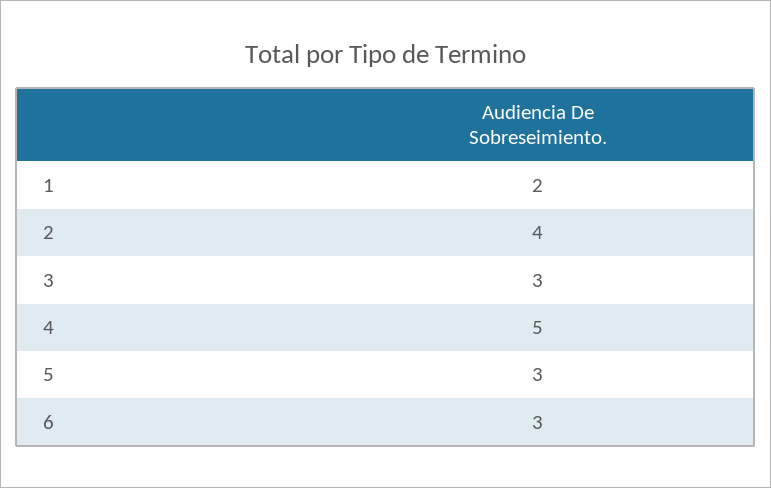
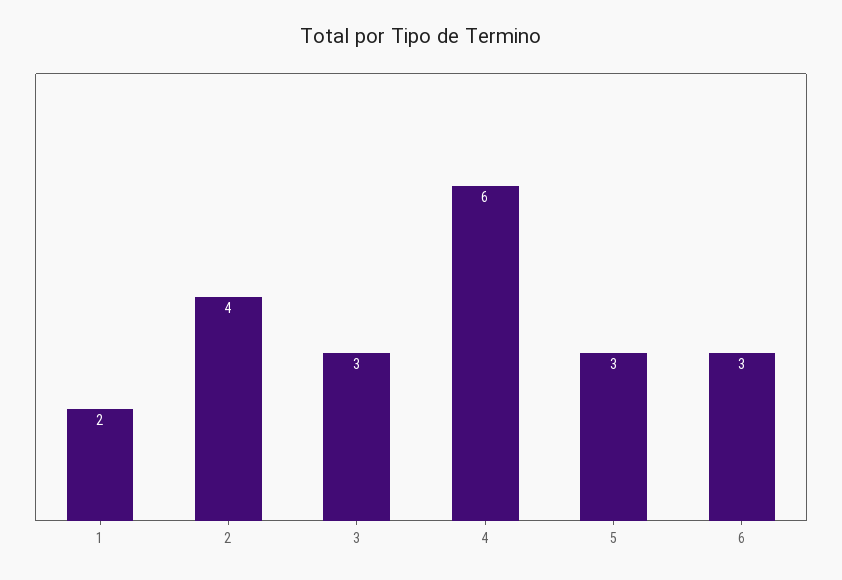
  {
    "1": 2,
    "2": 4,
    "3": 3,
-   "4": 5,
+   "4": 6,
    "5": 3,
    "6": 3
  }

